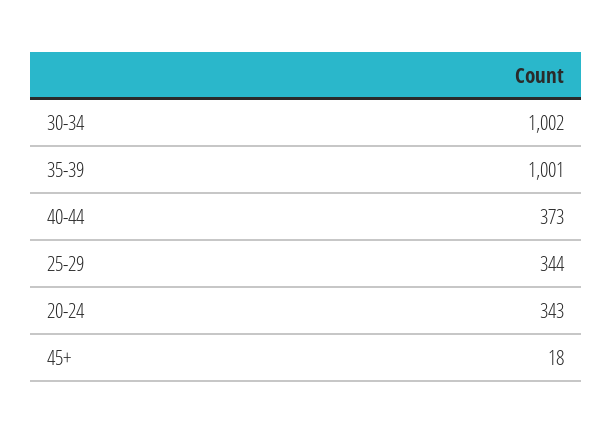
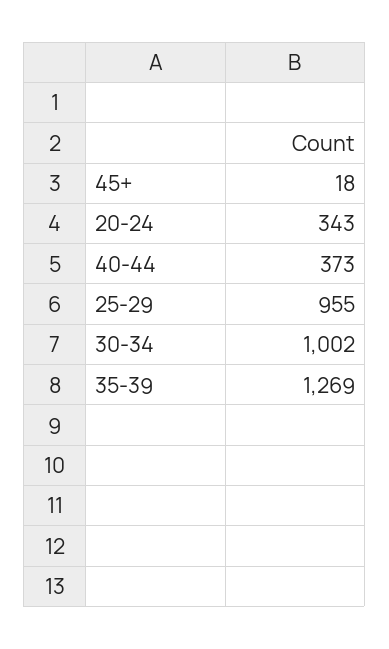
  {
    "30-34": 1002,
-   "35-39": 1001,
+   "35-39": 1269,
    "40-44": 373,
-   "25-29": 344,
+   "25-29": 955,
    "20-24": 343,
    "45+": 18
  }

